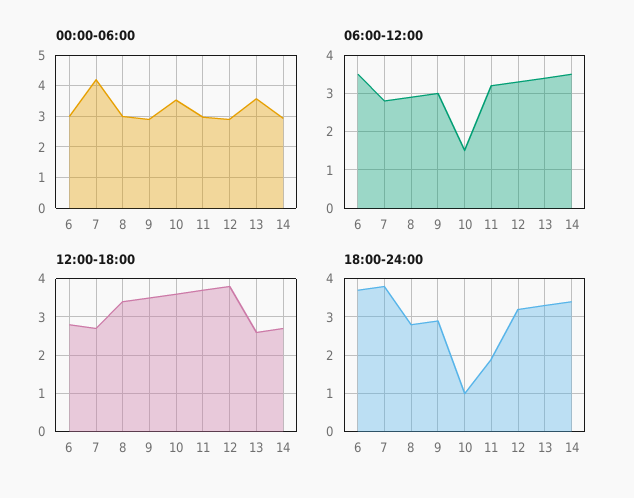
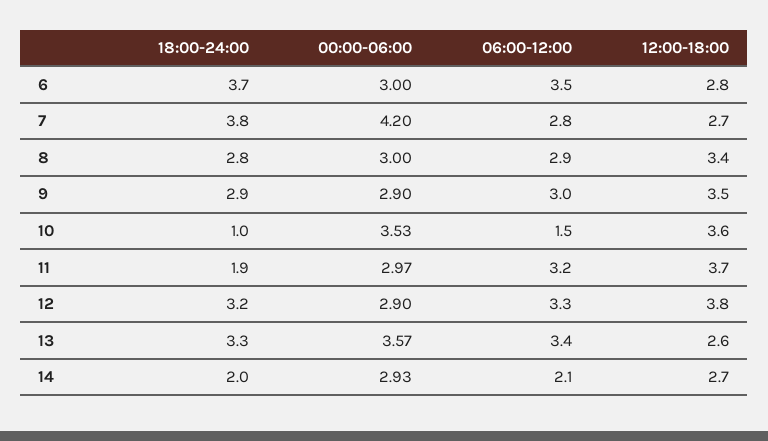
  {
    "00:00-06:00": {
      "6": 3,
      "7": 4.2,
      "8": 3,
      "9": 2.9,
      "10": 3.53,
      "11": 2.97,
      "12": 2.9,
      "13": 3.57,
      "14": 2.93
    },
    "06:00-12:00": {
      "6": 3.5,
      "7": 2.8,
      "8": 2.9,
      "9": 3,
      "10": 1.5,
      "11": 3.2,
      "12": 3.3,
      "13": 3.4,
-     "14": 3.5
+     "14": 2.1
    },
    "12:00-18:00": {
      "6": 2.8,
      "7": 2.7,
      "8": 3.4,
      "9": 3.5,
      "10": 3.6,
      "11": 3.7,
      "12": 3.8,
      "13": 2.6,
      "14": 2.7
    },
    "18:00-24:00": {
      "6": 3.7,
      "7": 3.8,
      "8": 2.8,
      "9": 2.9,
      "10": 1,
      "11": 1.9,
      "12": 3.2,
      "13": 3.3,
-     "14": 3.5
+     "14": 2
    }
  }

